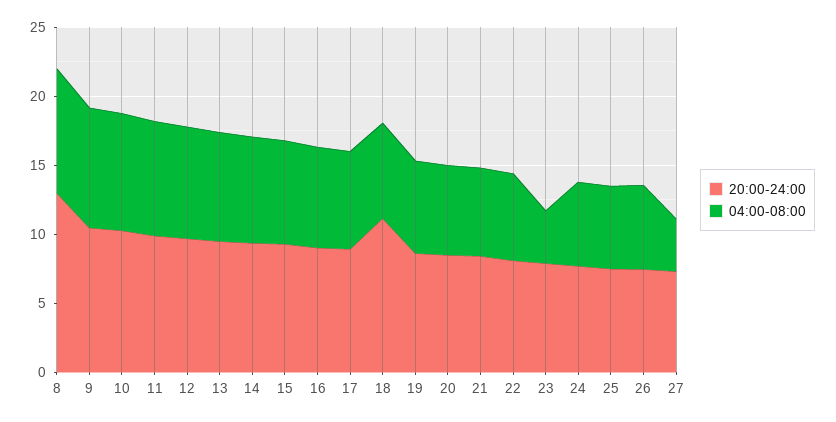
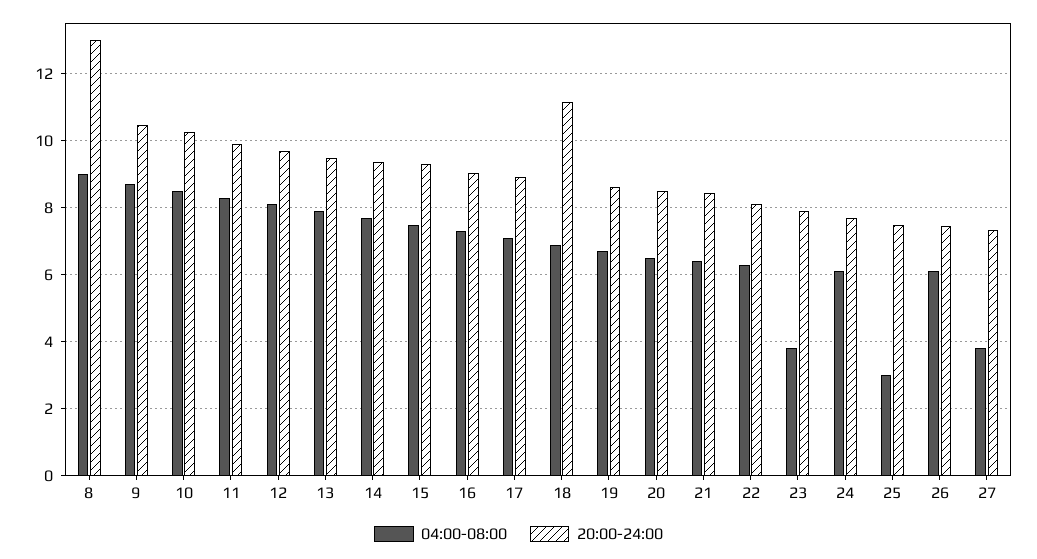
  {
    "20:00-24:00": {
      "8": 13,
      "9": 10.4,
      "10": 10.2,
      "11": 10,
      "12": 9.8,
      "13": 9.6,
      "14": 9.4,
      "15": 9.4,
      "16": 9,
      "17": 9,
      "18": 11.2,
      "19": 8.6,
      "20": 8.6,
      "21": 8.4,
      "22": 8.2,
      "23": 8,
      "24": 7.8,
      "25": 7.6,
      "26": 7.4,
      "27": 7.4
    },
    "04:00-08:00": {
      "8": 9,
      "9": 8.8,
      "10": 8.6,
      "11": 8.4,
      "12": 8.2,
      "13": 8,
      "14": 7.8,
      "15": 7.6,
      "16": 7.4,
      "17": 7.2,
      "18": 7,
      "19": 6.8,
      "20": 6.6,
      "21": 6.4,
      "22": 6.4,
      "23": 3.8,
      "24": 6.2,
-     "25": 6,
+     "25": 3,
      "26": 6.2,
      "27": 3.8
    }
  }

